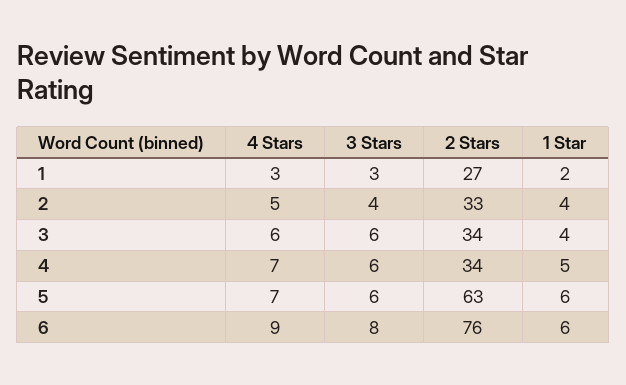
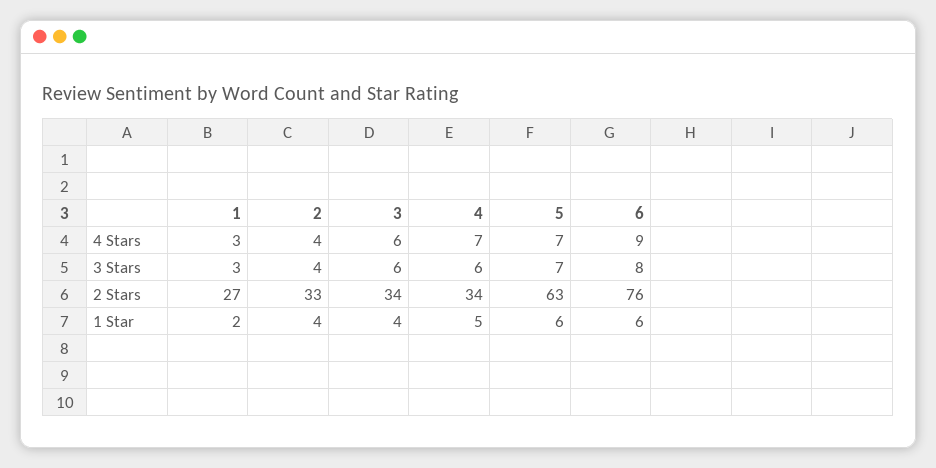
  {
    "4 Stars": {
      "1": 3,
-     "2": 5,
+     "2": 4,
      "3": 6,
      "4": 7,
      "5": 7,
      "6": 9
    },
    "3 Stars": {
      "1": 3,
      "2": 4,
      "3": 6,
      "4": 6,
-     "5": 6,
+     "5": 7,
      "6": 8
    },
    "2 Stars": {
      "1": 27,
      "2": 33,
      "3": 34,
      "4": 34,
      "5": 63,
      "6": 76
    },
    "1 Star": {
      "1": 2,
      "2": 4,
      "3": 4,
      "4": 5,
      "5": 6,
      "6": 6
    }
  }

